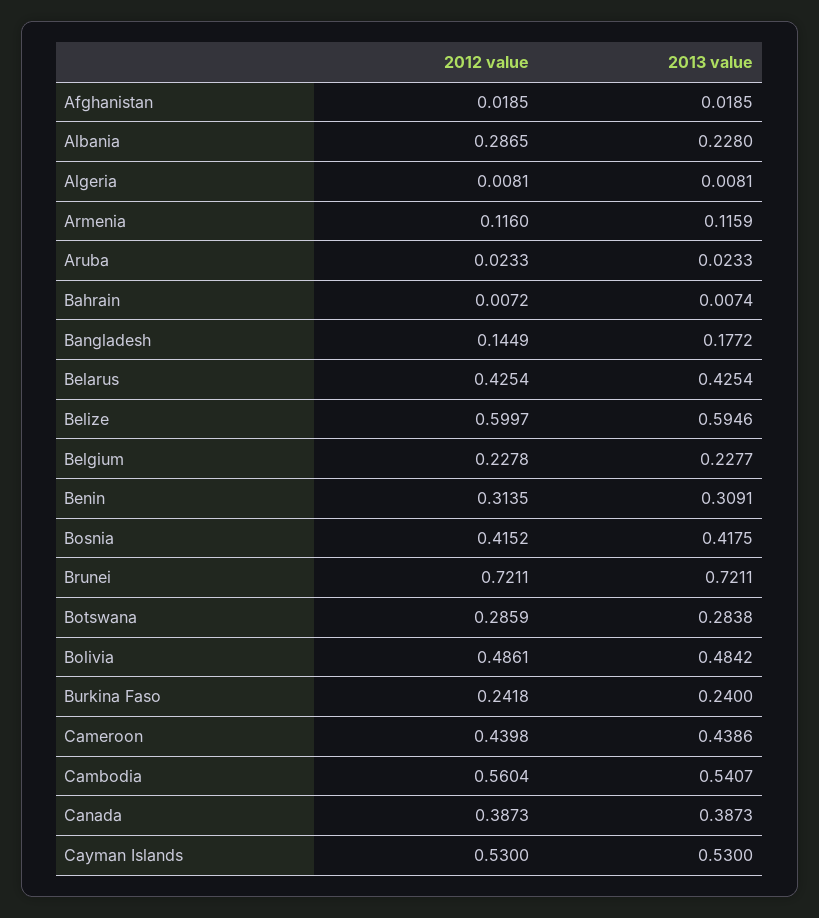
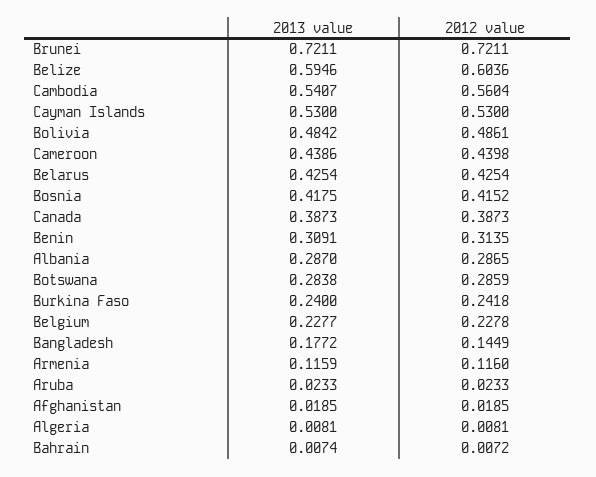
  {
    "2012 value": {
      "Afghanistan": 0.0185,
      "Albania": 0.2865,
      "Algeria": 0.0081,
      "Armenia": 0.116,
      "Aruba": 0.0233,
      "Bahrain": 0.0072,
      "Bangladesh": 0.1449,
      "Belarus": 0.4254,
-     "Belize": 0.5997,
+     "Belize": 0.6036,
      "Belgium": 0.2278,
      "Benin": 0.3135,
      "Bosnia": 0.4152,
      "Brunei": 0.7211,
      "Botswana": 0.2859,
      "Bolivia": 0.4861,
      "Burkina Faso": 0.2418,
      "Cameroon": 0.4398,
      "Cambodia": 0.5604,
      "Canada": 0.3873,
      "Cayman Islands": 0.53
    },
    "2013 value": {
      "Afghanistan": 0.0185,
-     "Albania": 0.228,
+     "Albania": 0.287,
      "Algeria": 0.0081,
      "Armenia": 0.1159,
      "Aruba": 0.0233,
      "Bahrain": 0.0074,
      "Bangladesh": 0.1772,
      "Belarus": 0.4254,
      "Belize": 0.5946,
      "Belgium": 0.2277,
      "Benin": 0.3091,
      "Bosnia": 0.4175,
      "Brunei": 0.7211,
      "Botswana": 0.2838,
      "Bolivia": 0.4842,
      "Burkina Faso": 0.24,
      "Cameroon": 0.4386,
      "Cambodia": 0.5407,
      "Canada": 0.3873,
      "Cayman Islands": 0.53
    }
  }

